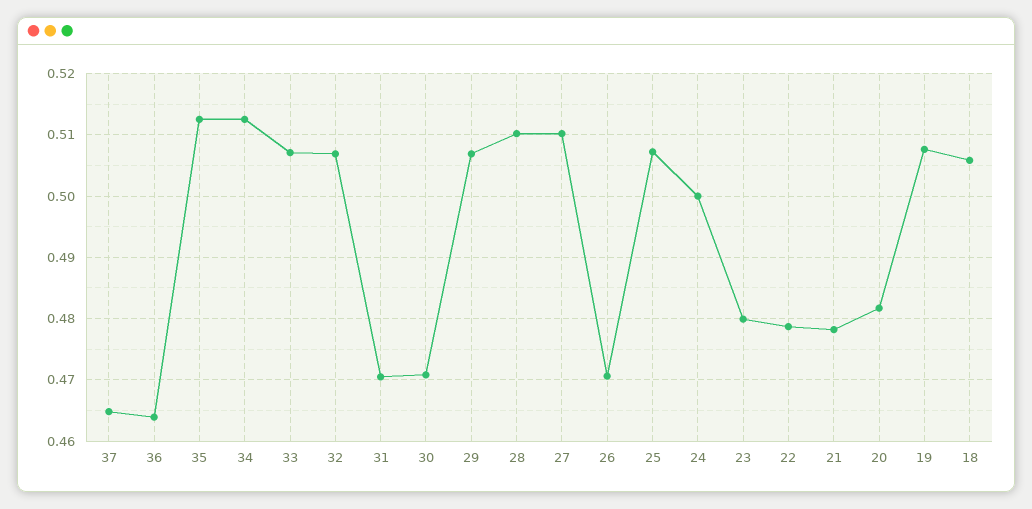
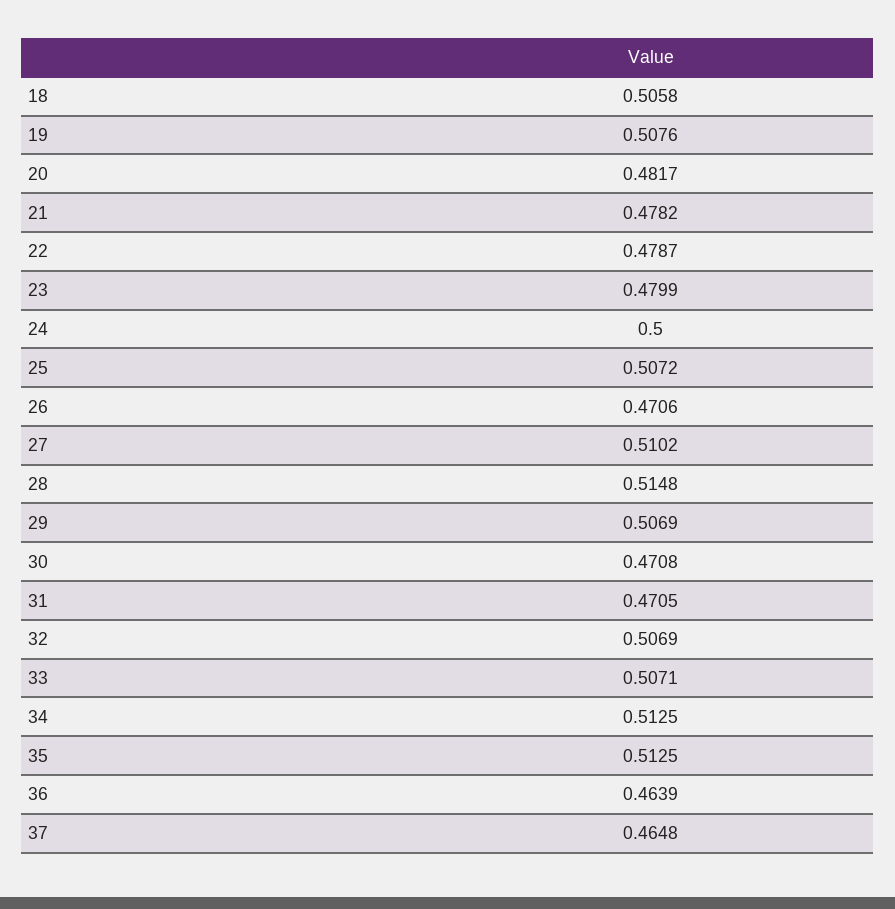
  {
    "37": 0.4648,
    "36": 0.4639,
    "35": 0.5125,
    "34": 0.5125,
    "33": 0.5071,
    "32": 0.5069,
    "31": 0.4705,
    "30": 0.4708,
    "29": 0.5069,
-   "28": 0.51,
+   "28": 0.5148,
    "27": 0.5102,
    "26": 0.4706,
    "25": 0.5072,
    "24": 0.5,
    "23": 0.4799,
    "22": 0.4787,
    "21": 0.4782,
    "20": 0.4817,
    "19": 0.5076,
    "18": 0.5058
  }

